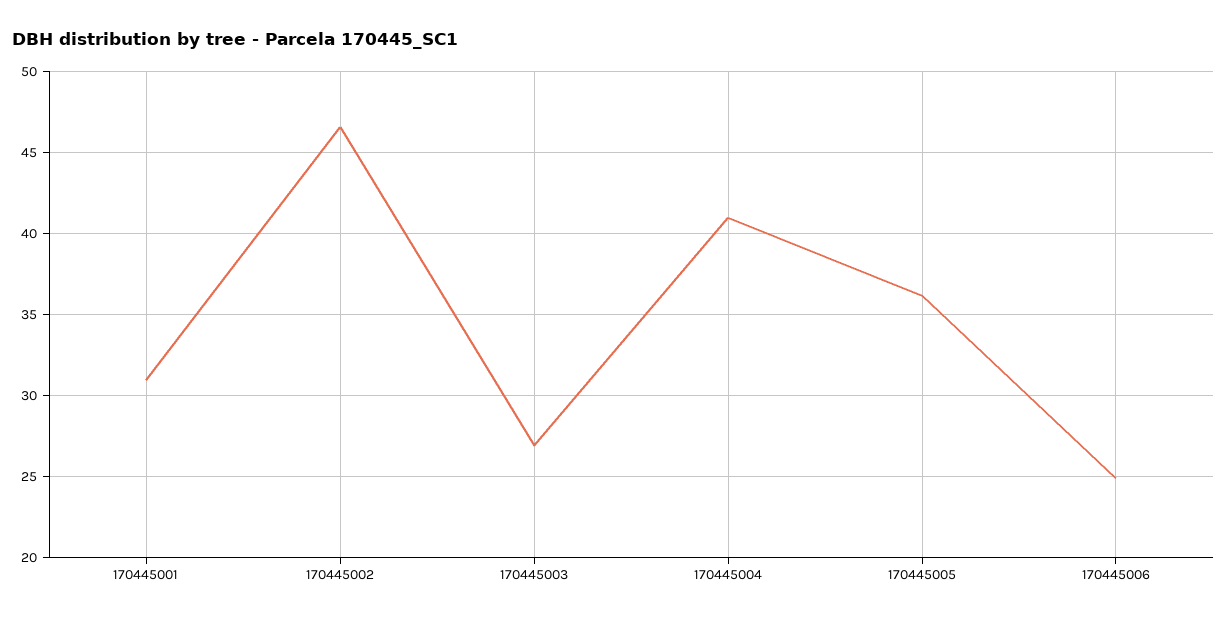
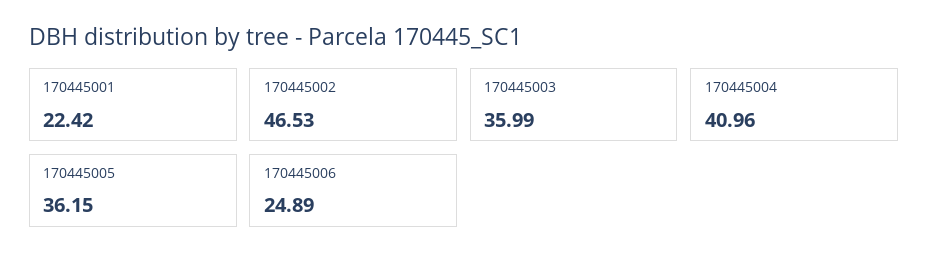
  {
-   "170445001": 31,
+   "170445001": 22.42,
    "170445002": 46.53,
-   "170445003": 27,
+   "170445003": 35.99,
    "170445004": 40.96,
    "170445005": 36.15,
    "170445006": 24.89
  }

